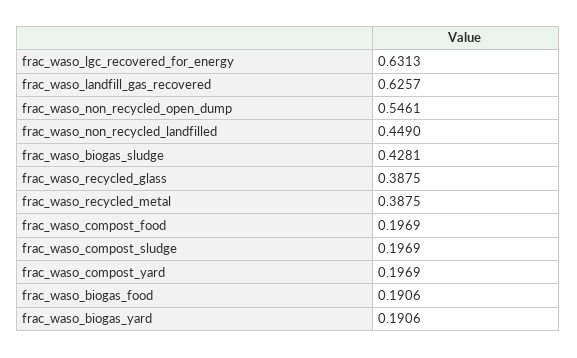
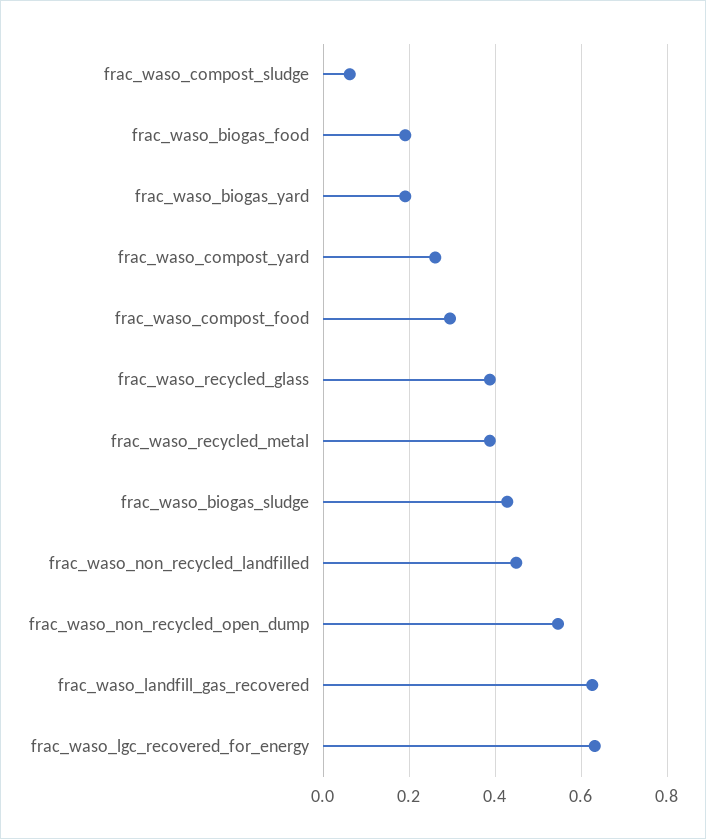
  {
    "frac_waso_lgc_recovered_for_energy": 0.6313,
    "frac_waso_landfill_gas_recovered": 0.6257,
    "frac_waso_non_recycled_open_dump": 0.5461,
    "frac_waso_non_recycled_landfilled": 0.449,
    "frac_waso_biogas_sludge": 0.4281,
    "frac_waso_recycled_glass": 0.3875,
    "frac_waso_recycled_metal": 0.3875,
-   "frac_waso_compost_food": 0.1969,
+   "frac_waso_compost_food": 0.3,
-   "frac_waso_compost_sludge": 0.1969,
+   "frac_waso_compost_sludge": 0.06,
-   "frac_waso_compost_yard": 0.1969,
+   "frac_waso_compost_yard": 0.26,
    "frac_waso_biogas_food": 0.1906,
    "frac_waso_biogas_yard": 0.1906
  }

